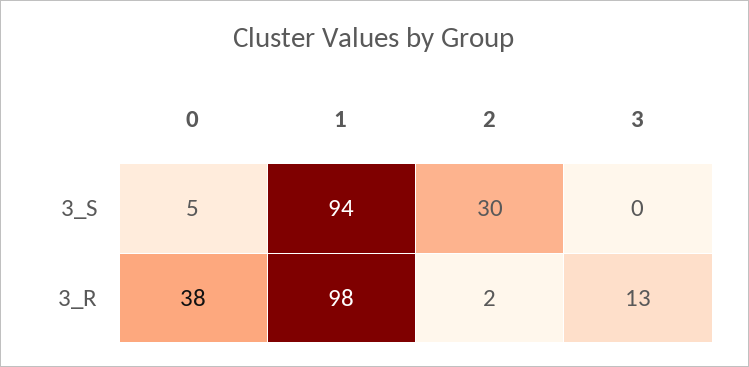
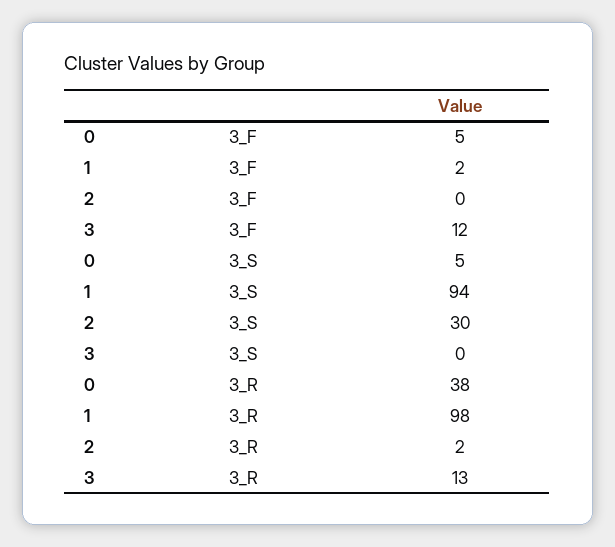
  {
    "0": {
      "3_S": 5,
-     "3_R": 38
+     "3_R": 38,
+     "3_F": 5
    },
    "1": {
      "3_S": 94,
-     "3_R": 98
+     "3_R": 98,
+     "3_F": 2
    },
    "2": {
      "3_S": 30,
-     "3_R": 2
+     "3_R": 2,
+     "3_F": 0
    },
    "3": {
      "3_S": 0,
-     "3_R": 13
+     "3_R": 13,
+     "3_F": 12
    }
  }

